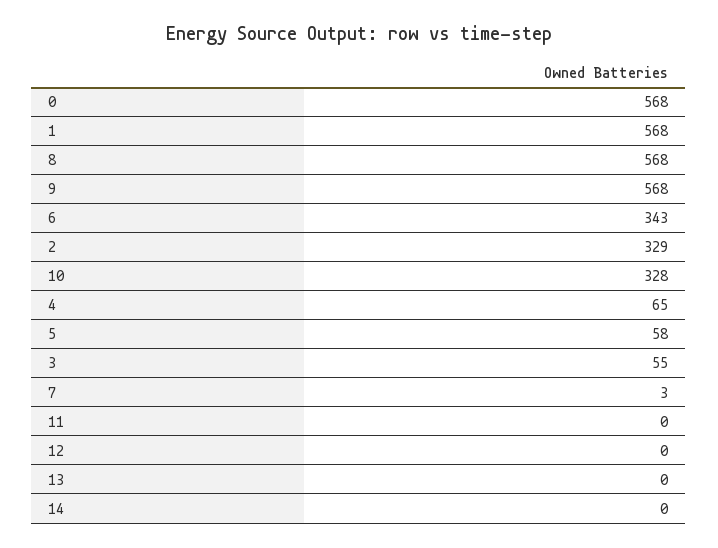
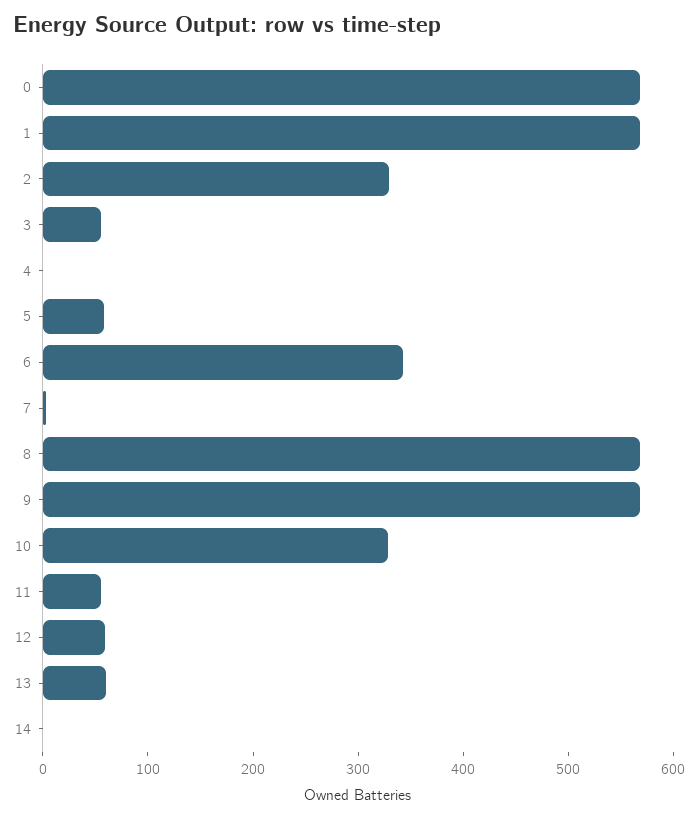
  {
    "0": 568,
    "1": 568,
    "8": 568,
    "9": 568,
    "6": 343,
    "2": 329,
    "10": 328,
-   "4": 65,
+   "4": 0,
    "5": 58,
    "3": 55,
    "7": 3,
-   "11": 0,
+   "11": 60,
-   "12": 0,
+   "12": 60,
-   "13": 0,
+   "13": 60,
    "14": 0
  }

